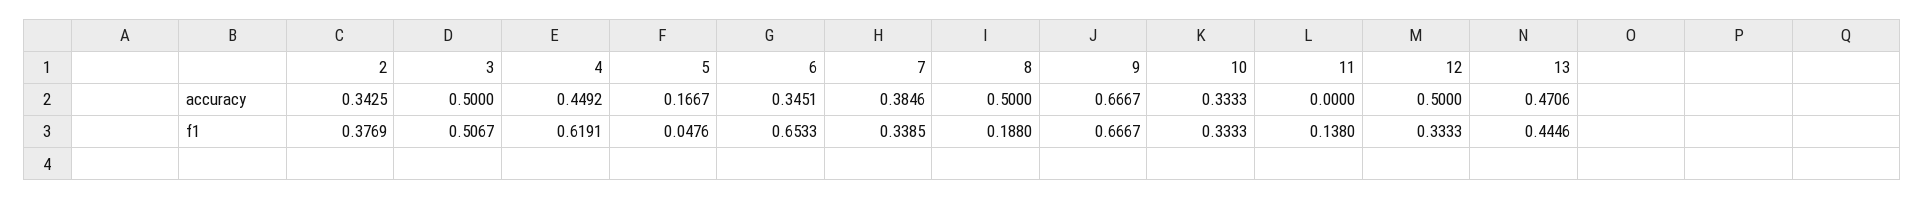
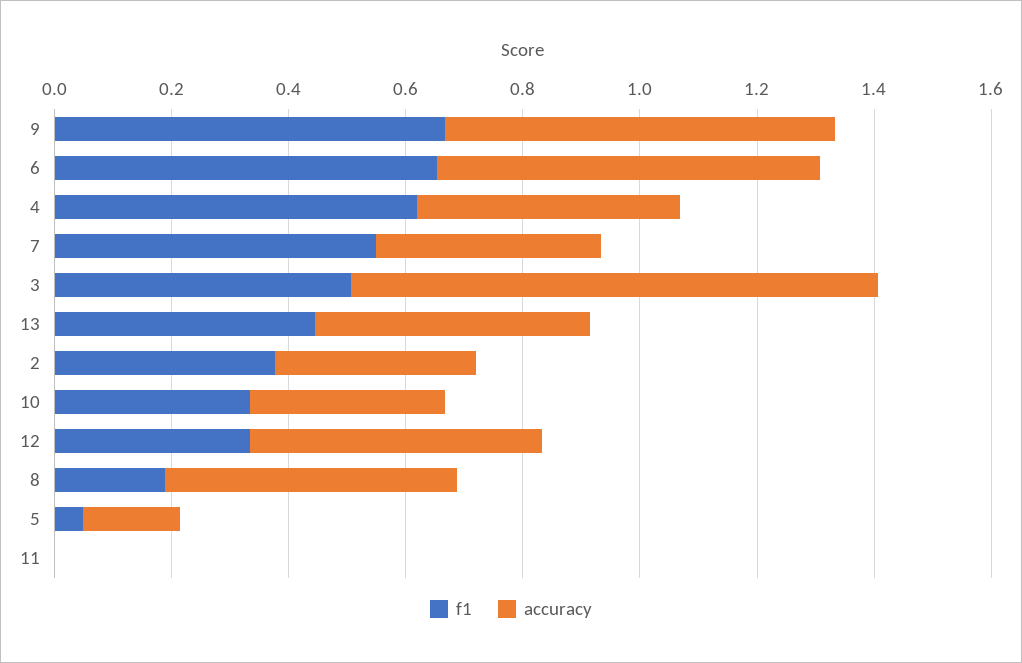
  {
    "accuracy": {
      "2": 0.3425,
-     "3": 0.5,
+     "3": 0.9,
      "4": 0.4492,
      "5": 0.1667,
-     "6": 0.3451,
+     "6": 0.65,
      "7": 0.3846,
      "8": 0.5,
      "9": 0.6667,
      "10": 0.3333,
      "11": 0,
      "12": 0.5,
      "13": 0.4706
    },
    "f1": {
      "2": 0.3769,
      "3": 0.5067,
      "4": 0.6191,
      "5": 0.0476,
      "6": 0.6533,
-     "7": 0.3385,
+     "7": 0.55,
      "8": 0.188,
      "9": 0.6667,
      "10": 0.3333,
-     "11": 0.138,
+     "11": 0,
      "12": 0.3333,
      "13": 0.4446
    }
  }

